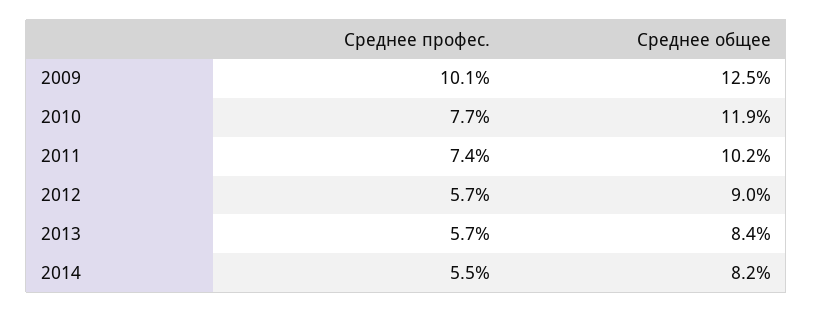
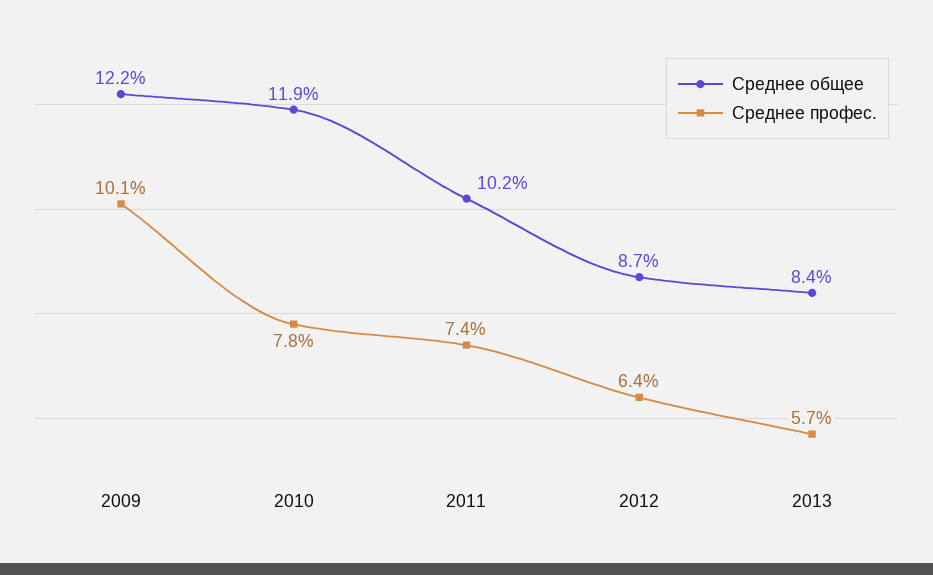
  {
    "Среднее профес.": {
      "2009": 10.1,
-     "2010": 7.7,
+     "2010": 7.8,
      "2011": 7.4,
-     "2012": 5.7,
+     "2012": 6.4,
-     "2013": 5.7,
+     "2013": 5.7
-     "2014": 5.5
    },
    "Среднее общее": {
-     "2009": 12.5,
+     "2009": 12.2,
      "2010": 11.9,
      "2011": 10.2,
-     "2012": 9,
+     "2012": 8.7,
-     "2013": 8.4,
+     "2013": 8.4
-     "2014": 8.2
    }
  }

